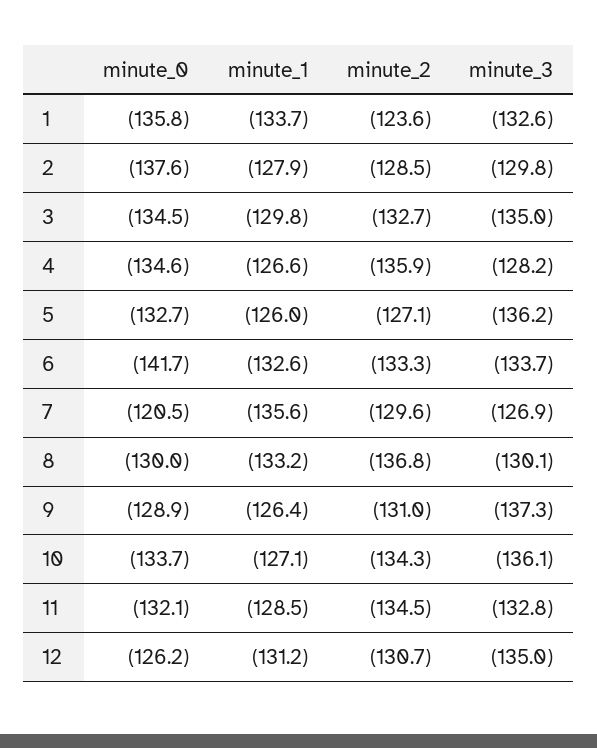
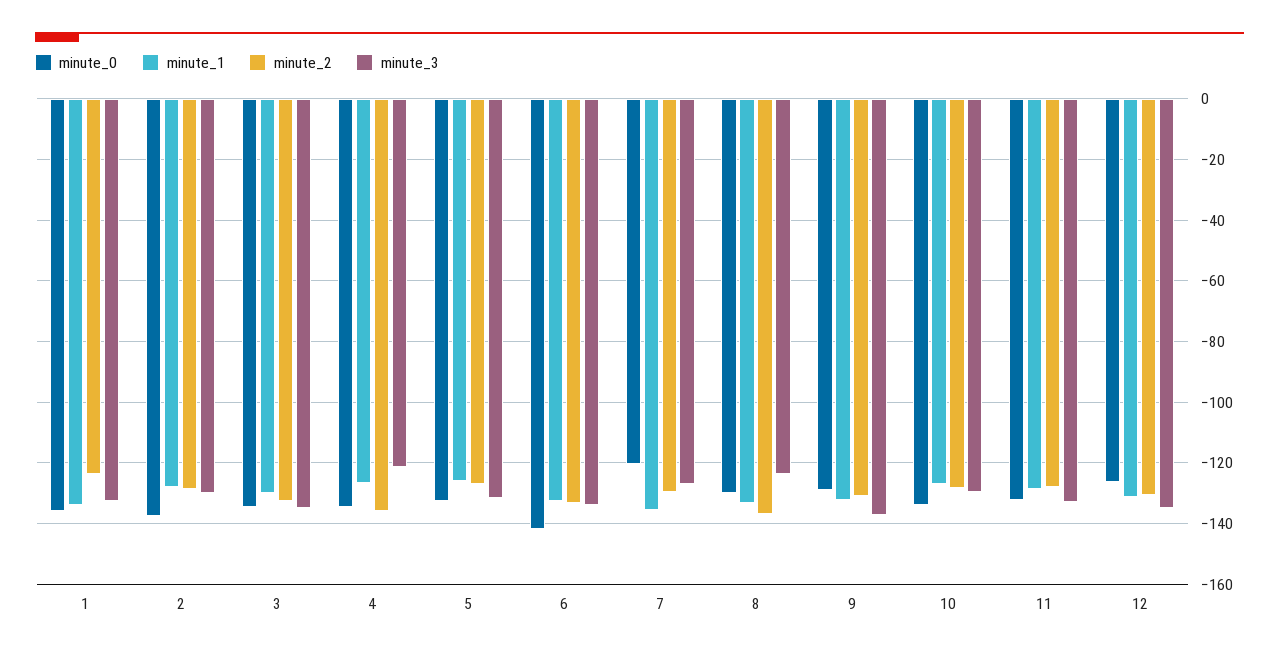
  {
    "minute_0": {
      "1": -135.8,
      "2": -137.6,
      "3": -134.5,
      "4": -134.6,
      "5": -132.7,
      "6": -141.7,
      "7": -120.5,
      "8": -130,
      "9": -128.9,
      "10": -133.7,
      "11": -132.1,
      "12": -126.2
    },
    "minute_1": {
      "1": -133.7,
      "2": -127.9,
      "3": -129.8,
      "4": -126.6,
      "5": -126,
      "6": -132.6,
      "7": -135.6,
      "8": -133.2,
-     "9": -126.4,
+     "9": -132,
      "10": -127.1,
      "11": -128.5,
      "12": -131.2
    },
    "minute_2": {
      "1": -123.6,
      "2": -128.5,
      "3": -132.7,
      "4": -135.9,
      "5": -127.1,
      "6": -133.3,
      "7": -129.6,
      "8": -136.8,
      "9": -131,
-     "10": -134.3,
+     "10": -128,
-     "11": -134.5,
+     "11": -128,
      "12": -130.7
    },
    "minute_3": {
      "1": -132.6,
      "2": -129.8,
      "3": -135,
-     "4": -128.2,
+     "4": -122,
-     "5": -136.2,
+     "5": -132,
      "6": -133.7,
      "7": -126.9,
-     "8": -130.1,
+     "8": -124,
      "9": -137.3,
-     "10": -136.1,
+     "10": -130,
      "11": -132.8,
      "12": -135
    }
  }

